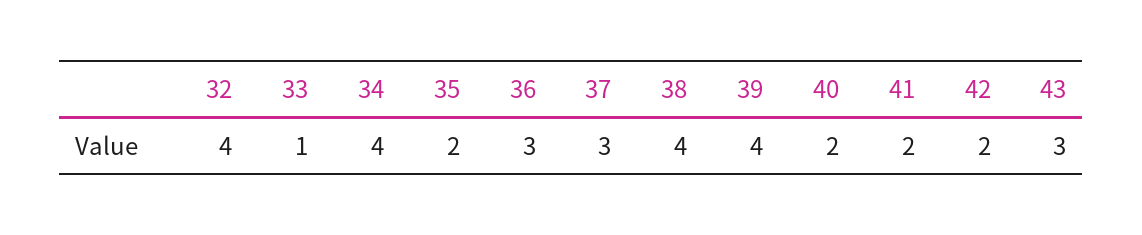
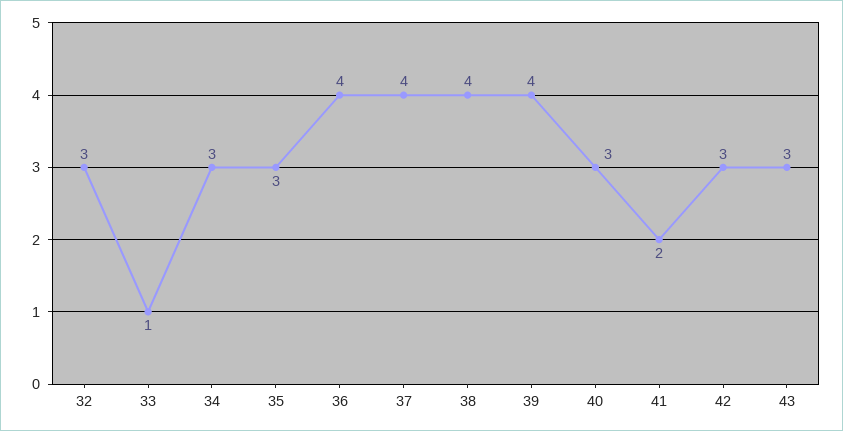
  {
-   "32": 4,
+   "32": 3,
    "33": 1,
-   "34": 4,
+   "34": 3,
-   "35": 2,
+   "35": 3,
-   "36": 3,
+   "36": 4,
-   "37": 3,
+   "37": 4,
    "38": 4,
    "39": 4,
-   "40": 2,
+   "40": 3,
    "41": 2,
-   "42": 2,
+   "42": 3,
    "43": 3
  }

